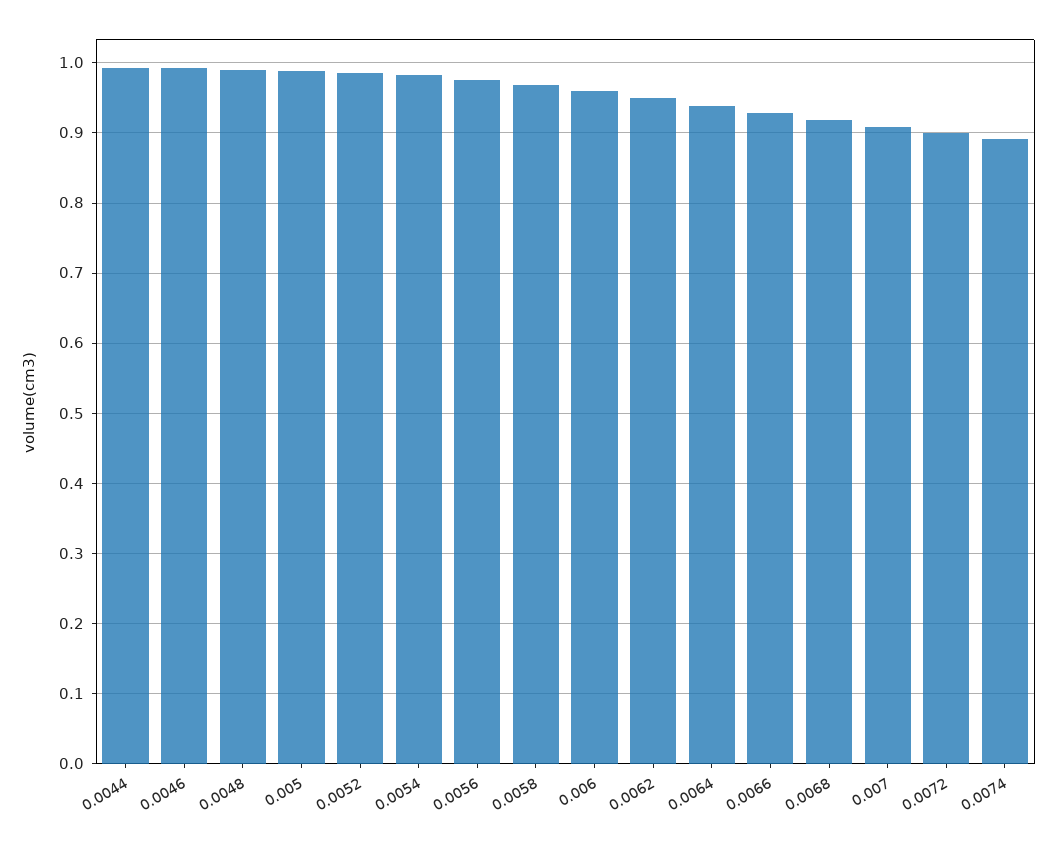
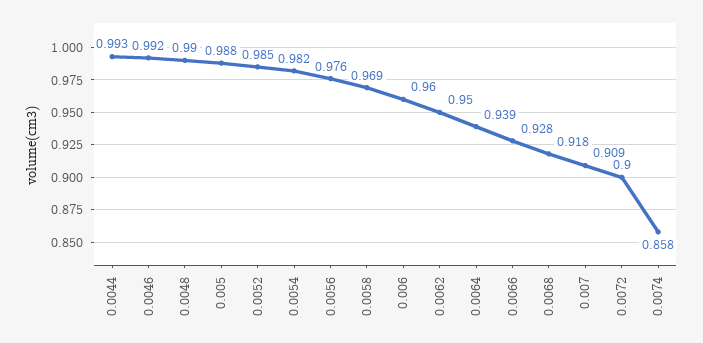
  {
    "0.0044": 0.993,
    "0.0046": 0.992,
    "0.0048": 0.99,
    "0.005": 0.988,
    "0.0052": 0.985,
    "0.0054": 0.982,
    "0.0056": 0.976,
    "0.0058": 0.969,
    "0.006": 0.96,
    "0.0062": 0.95,
    "0.0064": 0.939,
    "0.0066": 0.928,
    "0.0068": 0.918,
    "0.007": 0.909,
    "0.0072": 0.9,
-   "0.0074": 0.89
+   "0.0074": 0.858
  }

